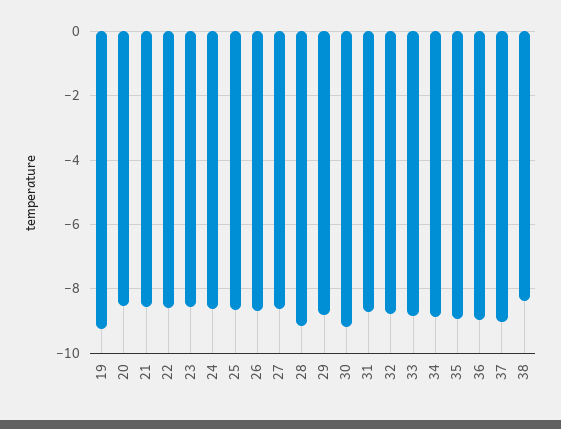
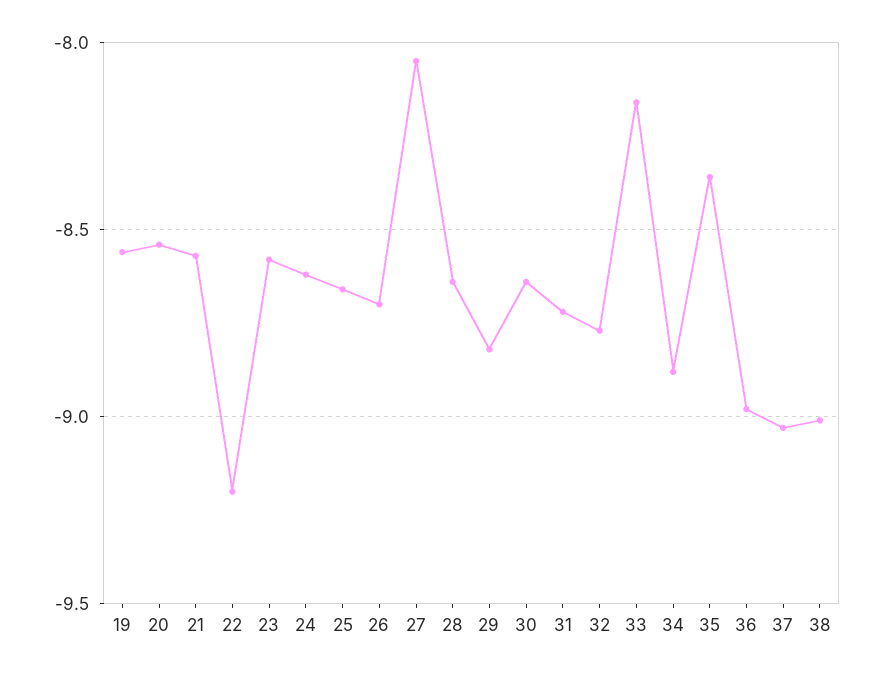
  {
-   "19": -9.2,
+   "19": -8.55,
    "20": -8.55,
    "21": -8.55,
-   "22": -8.6,
+   "22": -9.2,
    "23": -8.6,
    "24": -8.6,
    "25": -8.65,
    "26": -8.7,
-   "27": -8.6,
+   "27": -8.05,
-   "28": -9.2,
+   "28": -8.65,
    "29": -8.8,
-   "30": -9.2,
+   "30": -8.65,
    "31": -8.7,
    "32": -8.75,
-   "33": -8.8,
+   "33": -8.15,
    "34": -8.9,
-   "35": -9,
+   "35": -8.35,
    "36": -9,
    "37": -9.05,
-   "38": -8.4
+   "38": -9
  }

